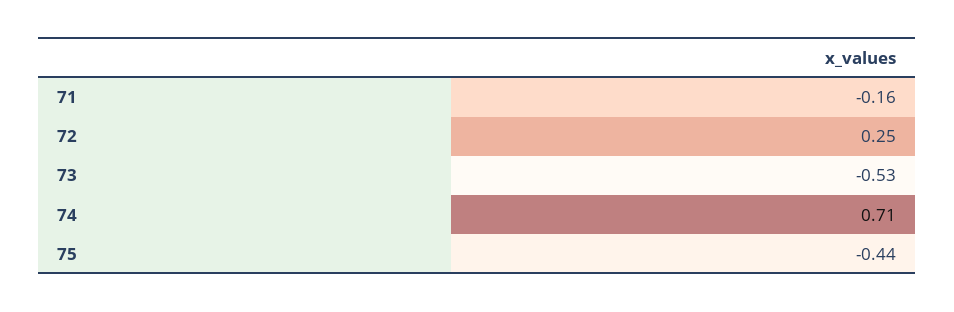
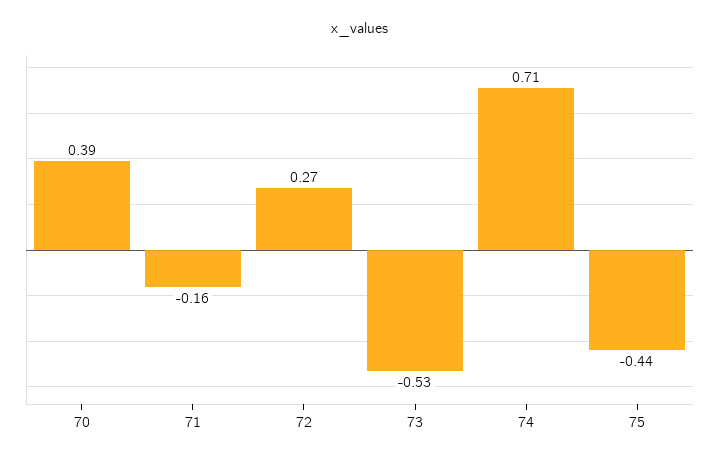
  {
    "71": -0.16,
-   "72": 0.25,
+   "72": 0.27,
    "73": -0.53,
    "74": 0.71,
-   "75": -0.44
+   "75": -0.44,
+   "70": 0.39
  }

